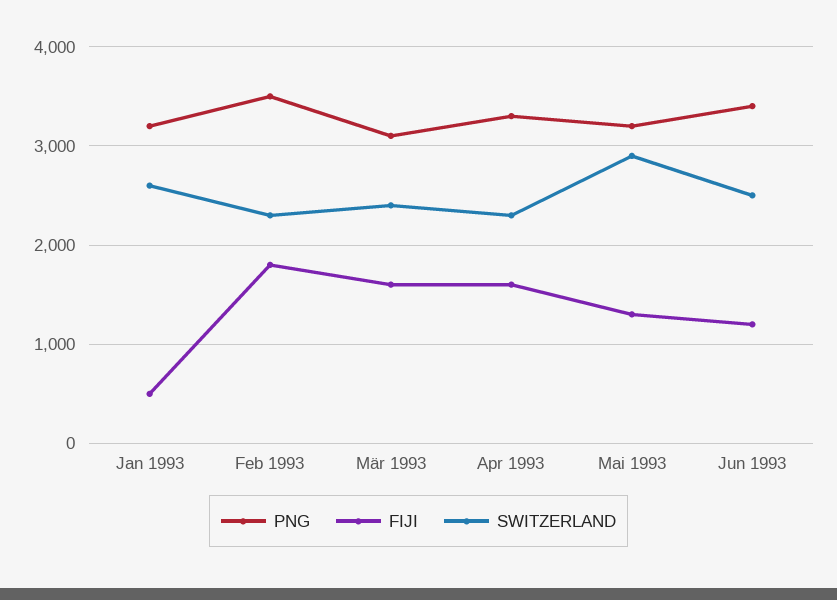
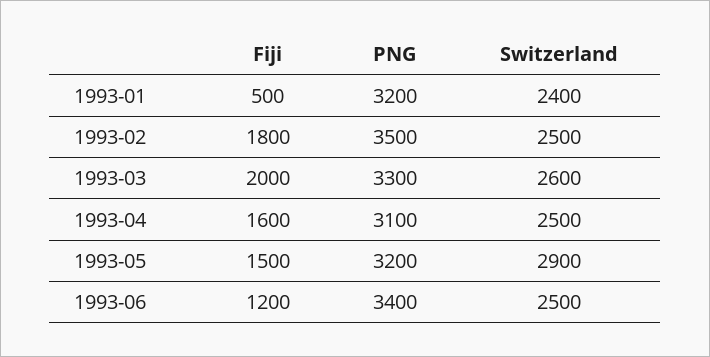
  {
    "PNG": {
      "Jan 1993": 3200,
      "Feb 1993": 3500,
-     "Mär 1993": 3100,
+     "Mär 1993": 3300,
-     "Apr 1993": 3300,
+     "Apr 1993": 3100,
      "Mai 1993": 3200,
      "Jun 1993": 3400
    },
    "FIJI": {
      "Jan 1993": 500,
      "Feb 1993": 1800,
-     "Mär 1993": 1600,
+     "Mär 1993": 2000,
      "Apr 1993": 1600,
-     "Mai 1993": 1300,
+     "Mai 1993": 1500,
      "Jun 1993": 1200
    },
    "SWITZERLAND": {
-     "Jan 1993": 2600,
+     "Jan 1993": 2400,
-     "Feb 1993": 2300,
+     "Feb 1993": 2500,
-     "Mär 1993": 2400,
+     "Mär 1993": 2600,
-     "Apr 1993": 2300,
+     "Apr 1993": 2500,
      "Mai 1993": 2900,
      "Jun 1993": 2500
    }
  }

